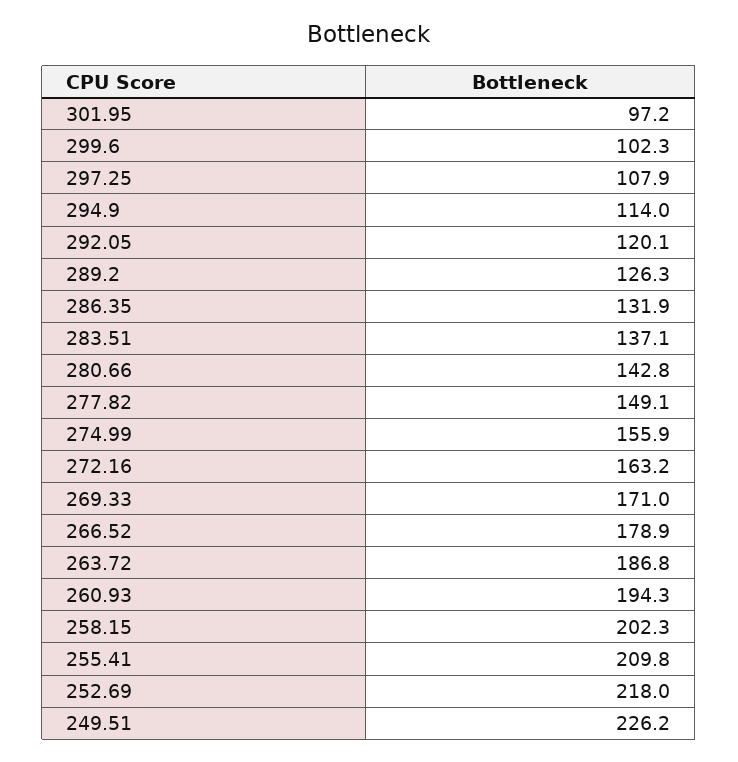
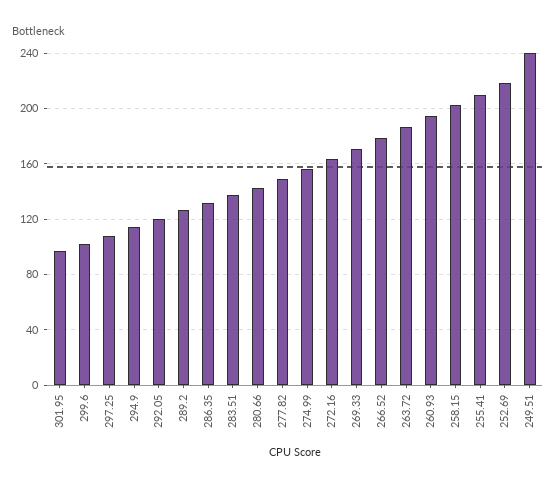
  {
    "301.95": 97.2,
    "299.6": 102.3,
    "297.25": 107.9,
    "294.9": 114,
    "292.05": 120.1,
    "289.2": 126.3,
    "286.35": 131.9,
    "283.51": 137.1,
    "280.66": 142.8,
    "277.82": 149.1,
    "274.99": 155.9,
    "272.16": 163.2,
    "269.33": 171,
    "266.52": 178.9,
    "263.72": 186.8,
    "260.93": 194.3,
    "258.15": 202.3,
    "255.41": 209.8,
    "252.69": 218,
-   "249.51": 226.2
+   "249.51": 240
  }

